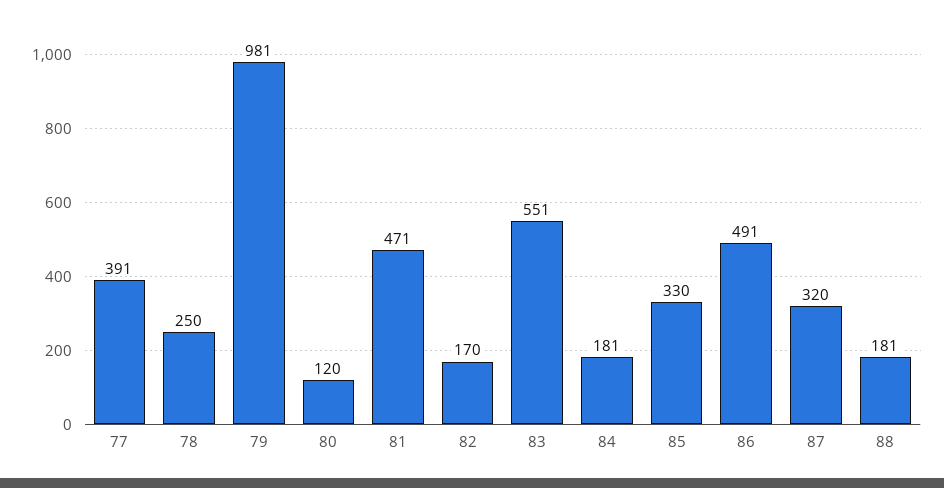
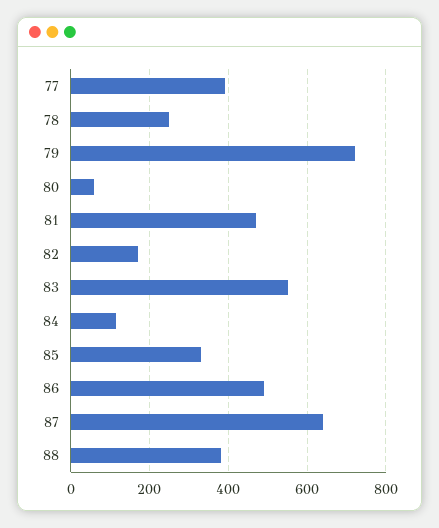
  {
    "77": 391,
    "78": 250,
-   "79": 981,
+   "79": 720,
-   "80": 120,
+   "80": 60,
    "81": 471,
    "82": 170,
    "83": 551,
-   "84": 181,
+   "84": 120,
    "85": 330,
    "86": 491,
-   "87": 320,
+   "87": 640,
-   "88": 181
+   "88": 380
  }

